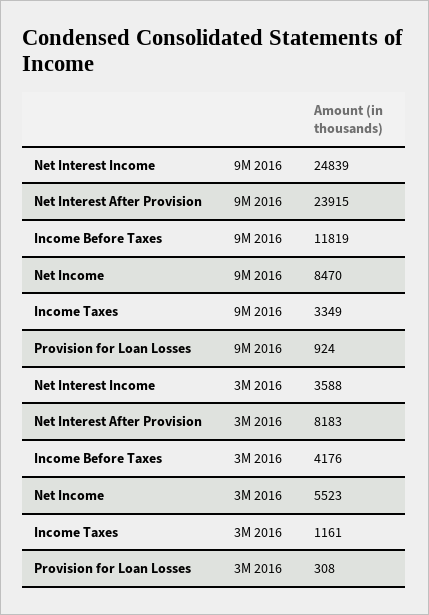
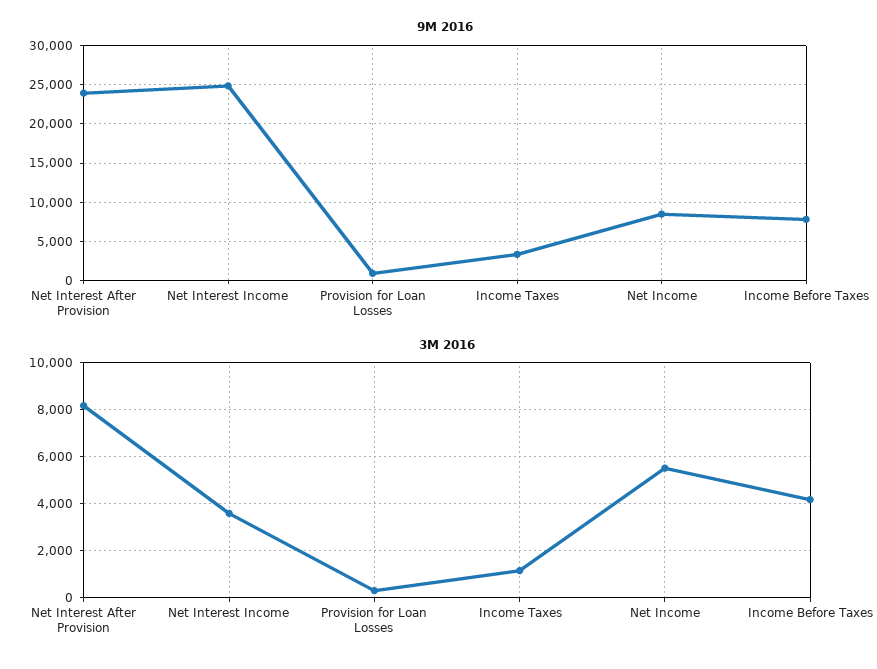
  {
    "9M 2016": {
      "Net Interest Income": 24839,
      "Net Interest After Provision": 23915,
-     "Income Before Taxes": 11819,
+     "Income Before Taxes": 8000,
      "Net Income": 8470,
      "Income Taxes": 3349,
      "Provision for Loan Losses": 924
    },
    "3M 2016": {
      "Net Interest Income": 3588,
      "Net Interest After Provision": 8183,
      "Income Before Taxes": 4176,
      "Net Income": 5523,
      "Income Taxes": 1161,
      "Provision for Loan Losses": 308
    }
  }

